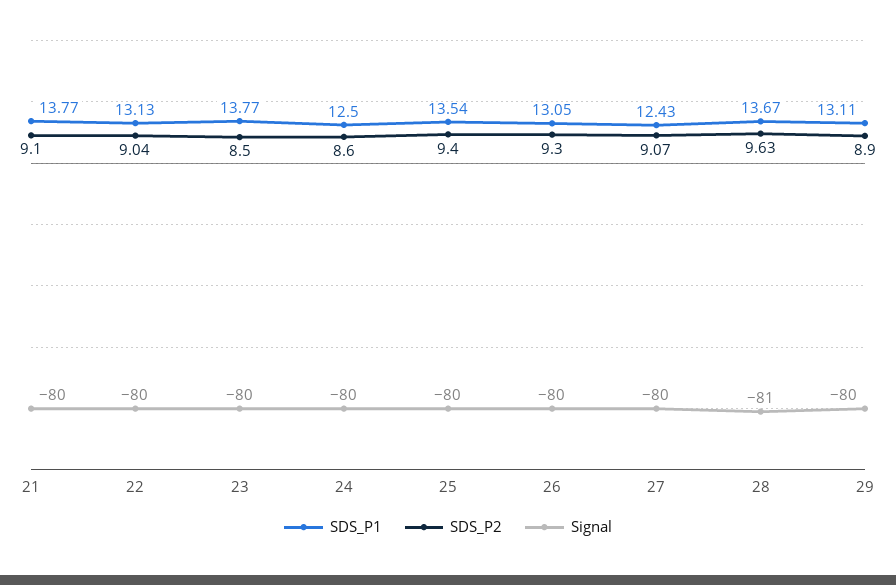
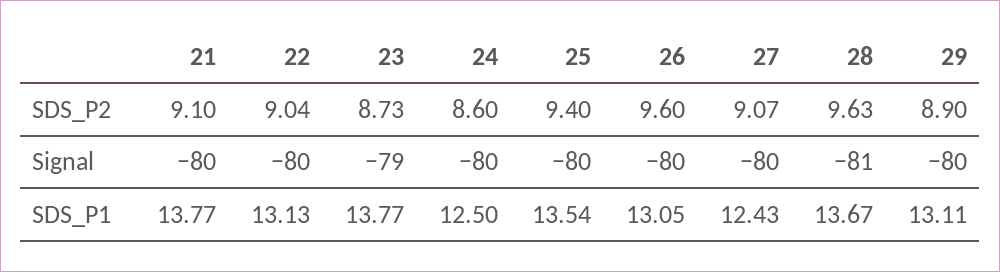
  {
    "SDS_P1": {
      "21": 13.77,
      "22": 13.13,
      "23": 13.77,
      "24": 12.5,
      "25": 13.54,
      "26": 13.05,
      "27": 12.43,
      "28": 13.67,
      "29": 13.11
    },
    "SDS_P2": {
      "21": 9.1,
      "22": 9.04,
-     "23": 8.5,
+     "23": 8.73,
      "24": 8.6,
      "25": 9.4,
-     "26": 9.3,
+     "26": 9.6,
      "27": 9.07,
      "28": 9.63,
      "29": 8.9
    },
    "Signal": {
      "21": -80,
      "22": -80,
-     "23": -80,
+     "23": -79,
      "24": -80,
      "25": -80,
      "26": -80,
      "27": -80,
      "28": -81,
      "29": -80
    }
  }

